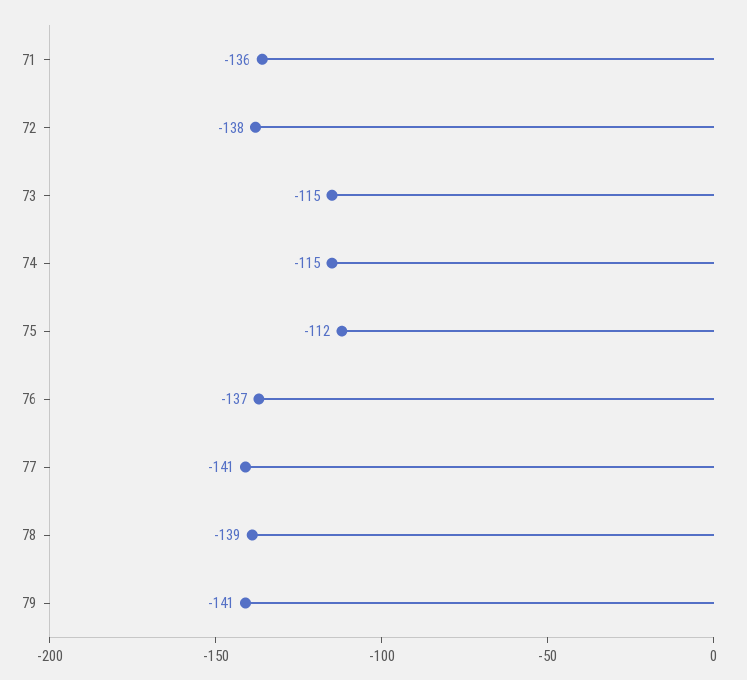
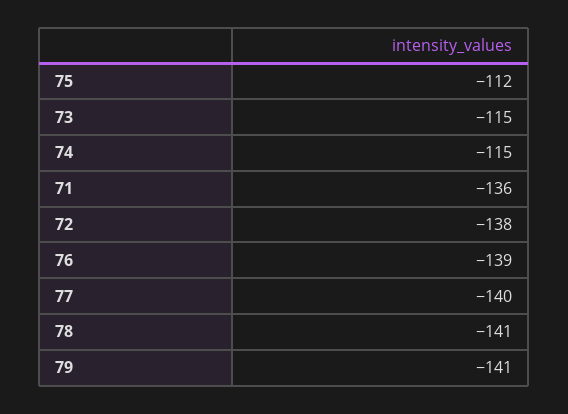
  {
    "71": -136,
    "72": -138,
    "73": -115,
    "74": -115,
    "75": -112,
-   "76": -137,
+   "76": -139,
-   "77": -141,
+   "77": -140,
-   "78": -139,
+   "78": -141,
    "79": -141
  }

